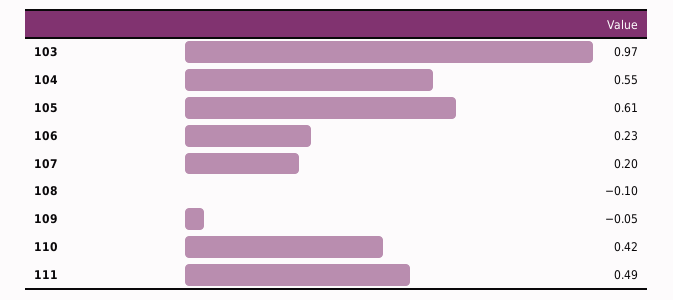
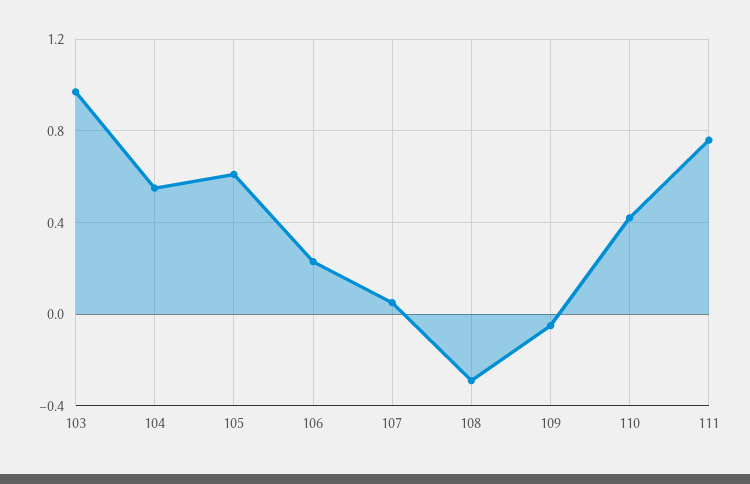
  {
    "103": 0.97,
    "104": 0.55,
    "105": 0.61,
    "106": 0.23,
-   "107": 0.2,
+   "107": 0.05,
-   "108": -0.1,
+   "108": -0.3,
    "109": -0.05,
    "110": 0.42,
-   "111": 0.49
+   "111": 0.75
  }

